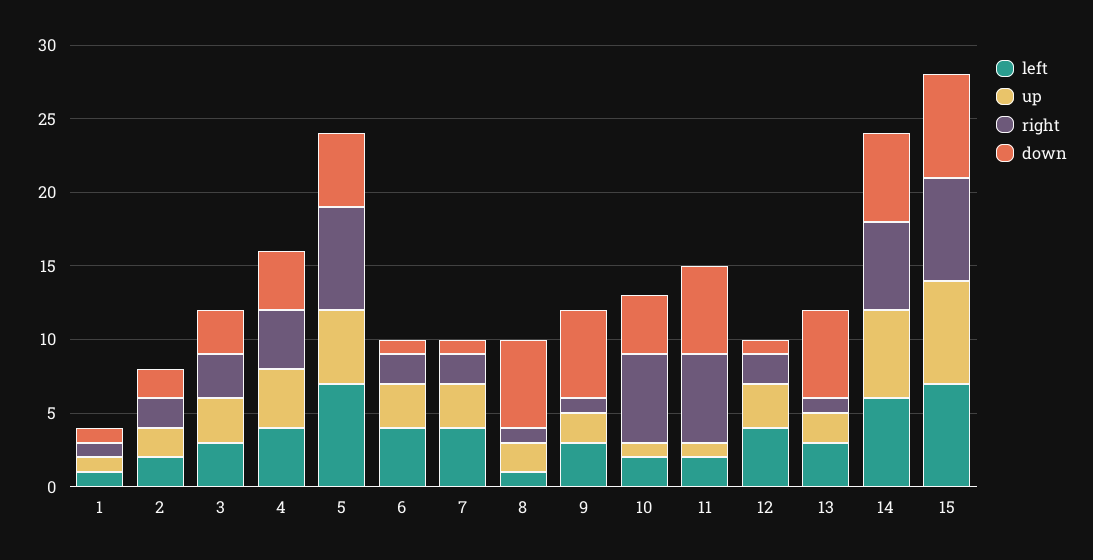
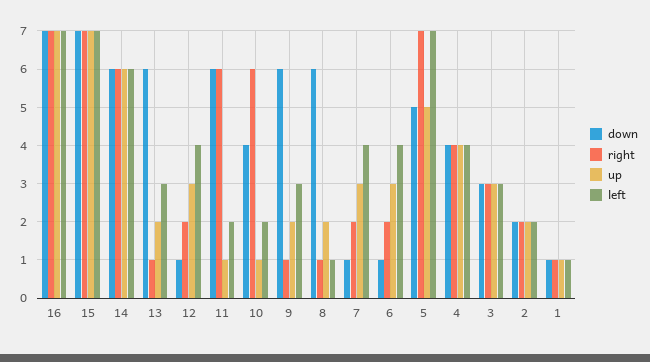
  {
    "left": {
      "1": 1,
      "2": 2,
      "3": 3,
      "4": 4,
      "5": 7,
      "6": 4,
      "7": 4,
      "8": 1,
      "9": 3,
      "10": 2,
      "11": 2,
      "12": 4,
      "13": 3,
      "14": 6,
-     "15": 7
+     "15": 7,
+     "16": 7
    },
    "up": {
      "1": 1,
      "2": 2,
      "3": 3,
      "4": 4,
      "5": 5,
      "6": 3,
      "7": 3,
      "8": 2,
      "9": 2,
      "10": 1,
      "11": 1,
      "12": 3,
      "13": 2,
      "14": 6,
-     "15": 7
+     "15": 7,
+     "16": 7
    },
    "right": {
      "1": 1,
      "2": 2,
      "3": 3,
      "4": 4,
      "5": 7,
      "6": 2,
      "7": 2,
      "8": 1,
      "9": 1,
      "10": 6,
      "11": 6,
      "12": 2,
      "13": 1,
      "14": 6,
-     "15": 7
+     "15": 7,
+     "16": 7
    },
    "down": {
      "1": 1,
      "2": 2,
      "3": 3,
      "4": 4,
      "5": 5,
      "6": 1,
      "7": 1,
      "8": 6,
      "9": 6,
      "10": 4,
      "11": 6,
      "12": 1,
      "13": 6,
      "14": 6,
-     "15": 7
+     "15": 7,
+     "16": 7
    }
  }

